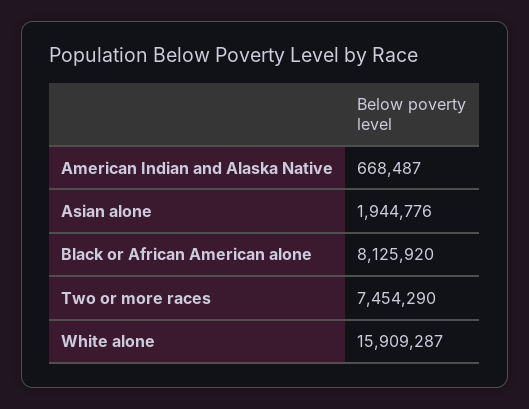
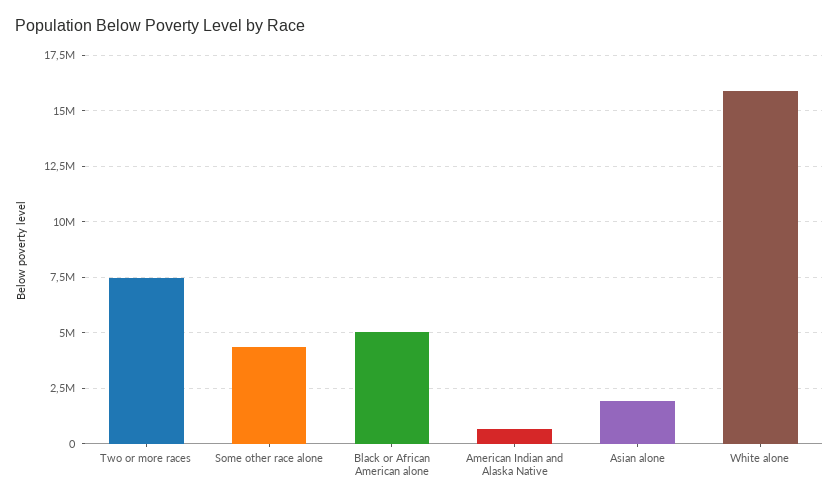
  {
    "American Indian and Alaska Native": 668487,
    "Asian alone": 1944776,
-   "Black or African American alone": 8125920,
+   "Black or African American alone": 5000000,
    "Two or more races": 7454290,
-   "White alone": 15909287
+   "White alone": 15909287,
+   "Some other race alone": 4500000
  }

